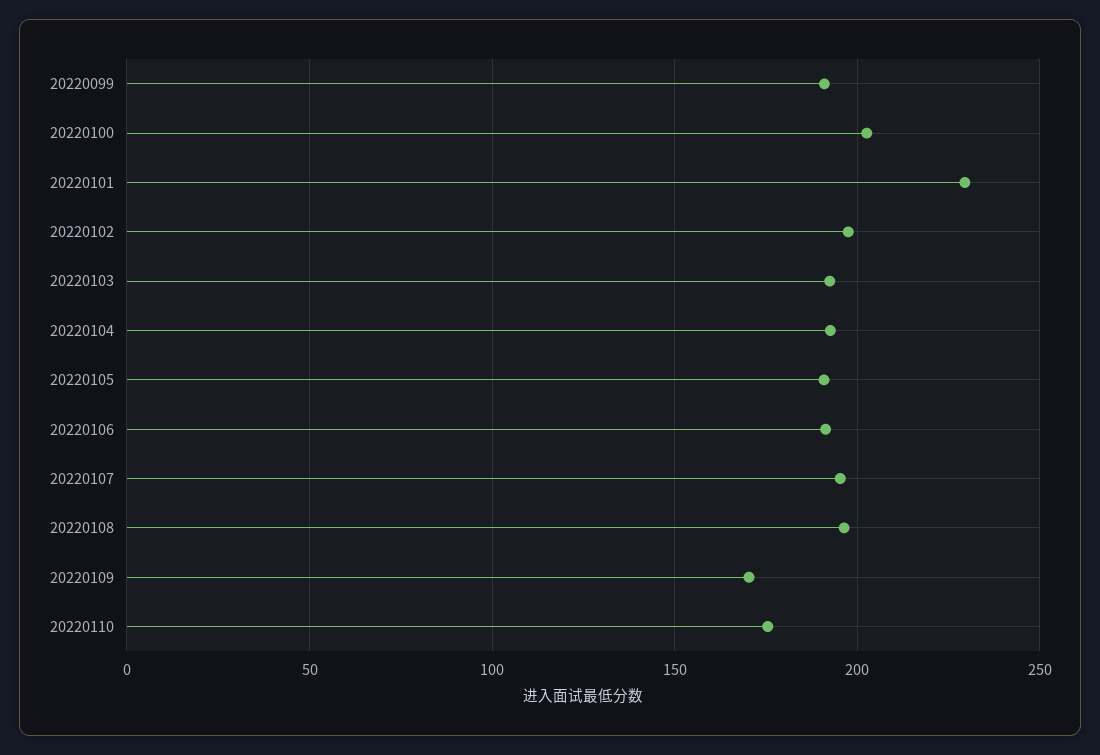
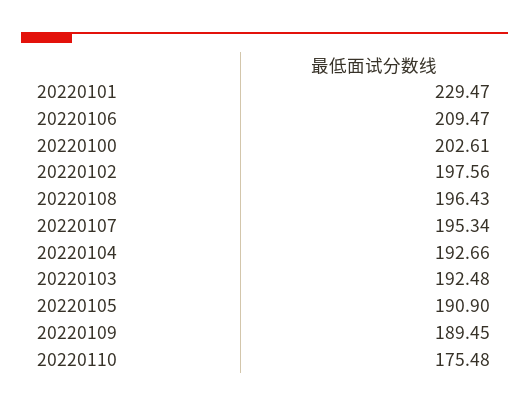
  {
-   "20220099": 190,
    "20220100": 202.61,
    "20220101": 229.47,
    "20220102": 197.56,
    "20220103": 192.48,
    "20220104": 192.66,
    "20220105": 190.9,
-   "20220106": 190,
+   "20220106": 209.47,
    "20220107": 195.34,
    "20220108": 196.43,
-   "20220109": 170,
+   "20220109": 189.45,
    "20220110": 175.48
  }

